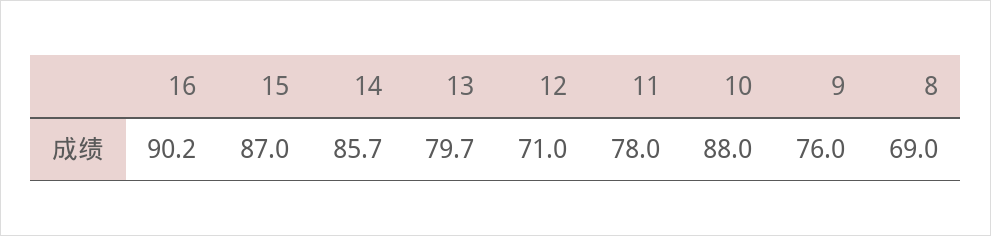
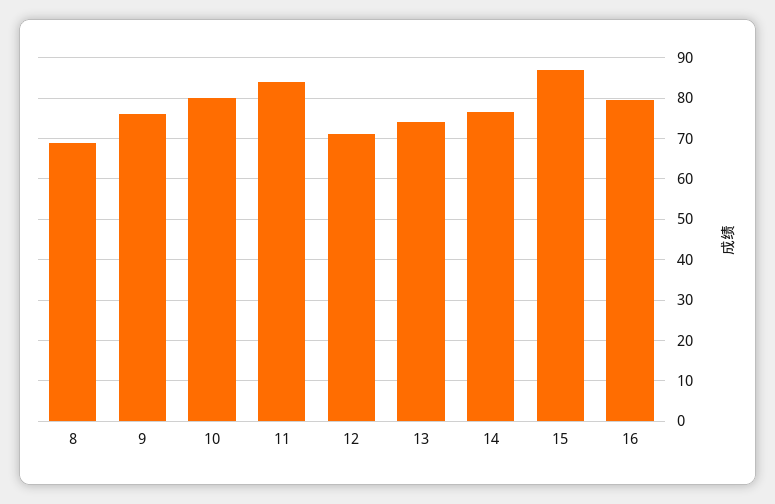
  {
-   "16": 90.2,
+   "16": 80,
    "15": 87,
-   "14": 85.7,
+   "14": 76,
-   "13": 79.7,
+   "13": 74,
    "12": 71,
-   "11": 78,
+   "11": 84,
-   "10": 88,
+   "10": 80,
    "9": 76,
    "8": 69
  }

